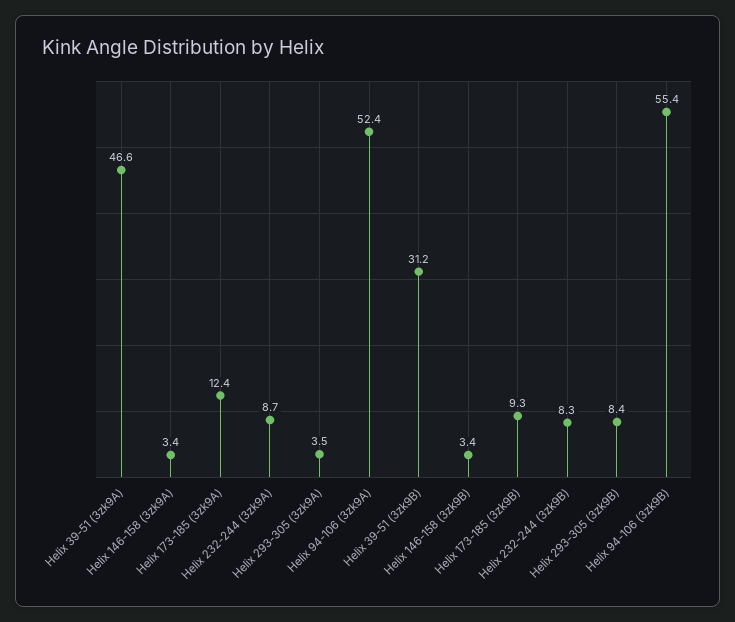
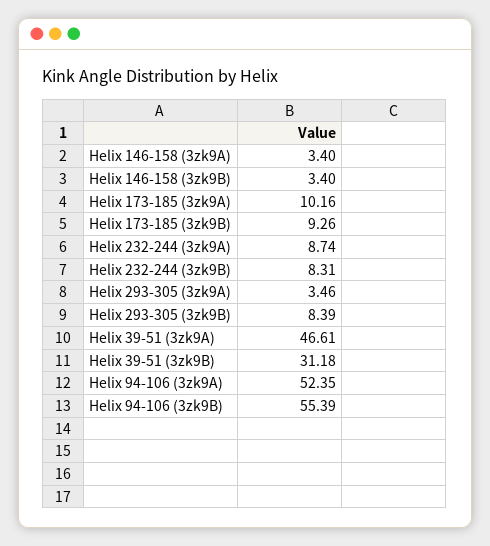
  {
    "Helix 39-51 (3zk9A)": 46.61,
    "Helix 146-158 (3zk9A)": 3.4,
-   "Helix 173-185 (3zk9A)": 12.4,
+   "Helix 173-185 (3zk9A)": 10.16,
    "Helix 232-244 (3zk9A)": 8.74,
    "Helix 293-305 (3zk9A)": 3.46,
    "Helix 94-106 (3zk9A)": 52.35,
    "Helix 39-51 (3zk9B)": 31.18,
    "Helix 146-158 (3zk9B)": 3.4,
    "Helix 173-185 (3zk9B)": 9.26,
    "Helix 232-244 (3zk9B)": 8.31,
    "Helix 293-305 (3zk9B)": 8.39,
    "Helix 94-106 (3zk9B)": 55.39
  }

